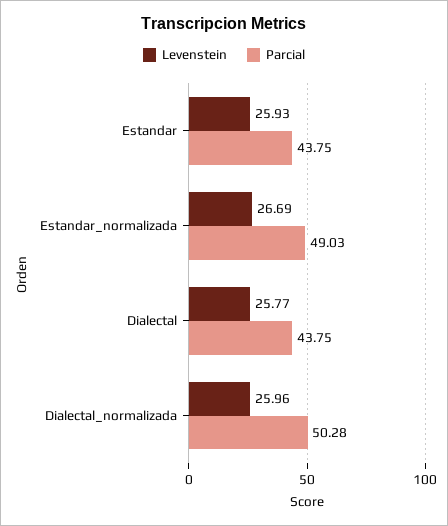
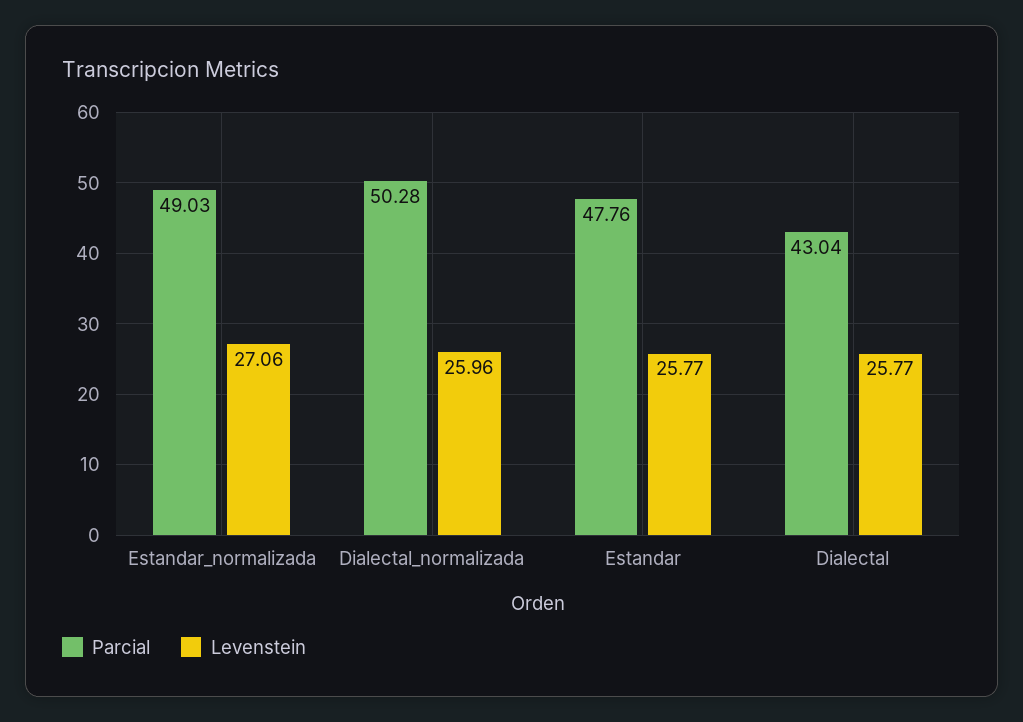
  {
    "Levenstein": {
-     "Estandar": 25.93,
+     "Estandar": 25.77,
-     "Estandar_normalizada": 26.69,
+     "Estandar_normalizada": 27.06,
      "Dialectal": 25.77,
      "Dialectal_normalizada": 25.96
    },
    "Parcial": {
-     "Estandar": 43.75,
+     "Estandar": 47.76,
      "Estandar_normalizada": 49.03,
-     "Dialectal": 43.75,
+     "Dialectal": 43.04,
      "Dialectal_normalizada": 50.28
    }
  }

